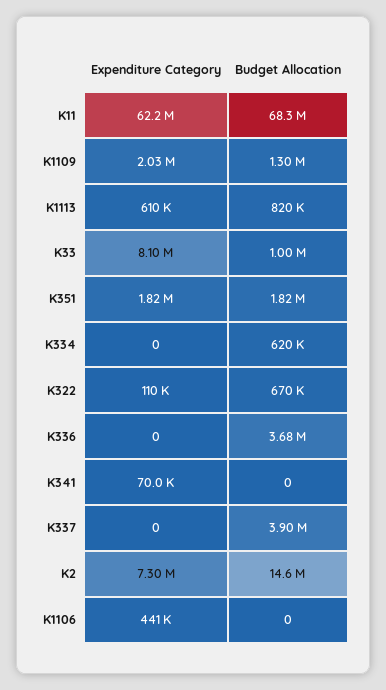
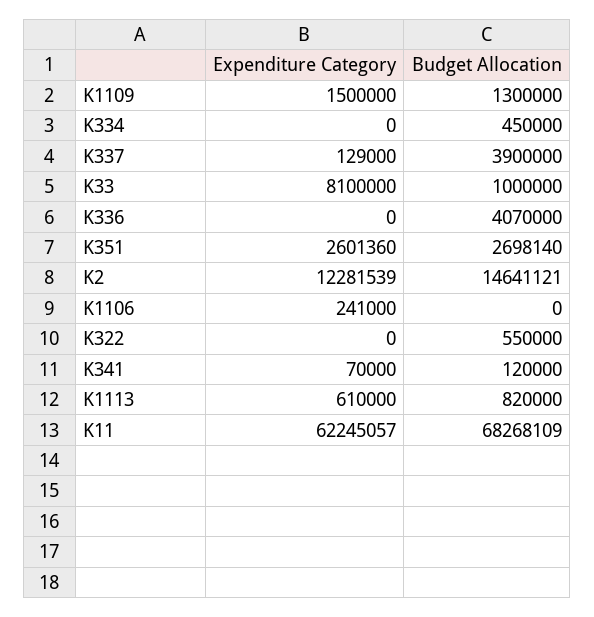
  {
    "Expenditure Category": {
      "K11": 62245057,
-     "K1109": 2030000,
+     "K1109": 1500000,
      "K1113": 610000,
      "K33": 8100000,
-     "K351": 1820000,
+     "K351": 2601360,
      "K334": 0,
-     "K322": 110000,
+     "K322": 0,
      "K336": 0,
      "K341": 70000,
-     "K337": 0,
+     "K337": 129000,
-     "K2": 7300000,
+     "K2": 12281539,
-     "K1106": 441000
+     "K1106": 241000
    },
    "Budget Allocation": {
      "K11": 68268109,
      "K1109": 1300000,
      "K1113": 820000,
      "K33": 1000000,
-     "K351": 1820000,
+     "K351": 2698140,
-     "K334": 620000,
+     "K334": 450000,
-     "K322": 670000,
+     "K322": 550000,
-     "K336": 3680000,
+     "K336": 4070000,
-     "K341": 0,
+     "K341": 120000,
      "K337": 3900000,
      "K2": 14641121,
      "K1106": 0
    }
  }

